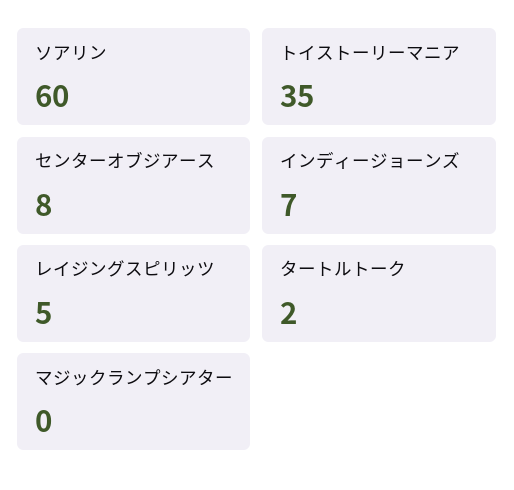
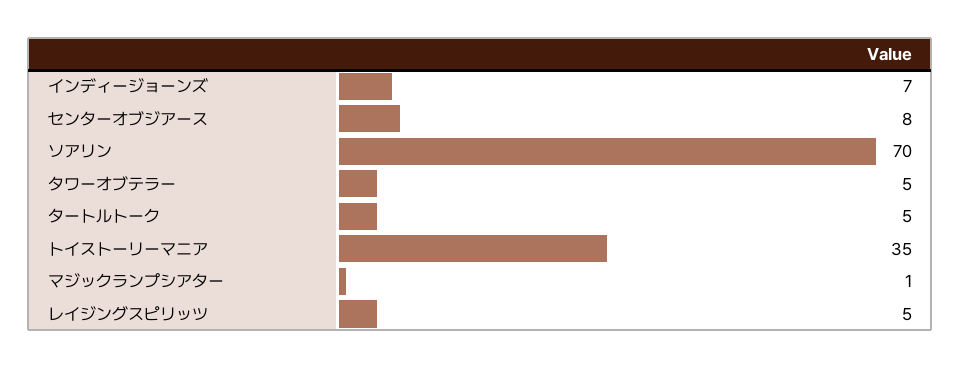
  {
-   "ソアリン": 60,
+   "ソアリン": 70,
    "トイストーリーマニア": 35,
    "センターオブジアース": 8,
    "インディージョーンズ": 7,
    "レイジングスピリッツ": 5,
-   "タートルトーク": 2,
+   "タートルトーク": 5,
-   "マジックランプシアター": 0
+   "マジックランプシアター": 1,
+   "タワーオブテラー": 5
  }

